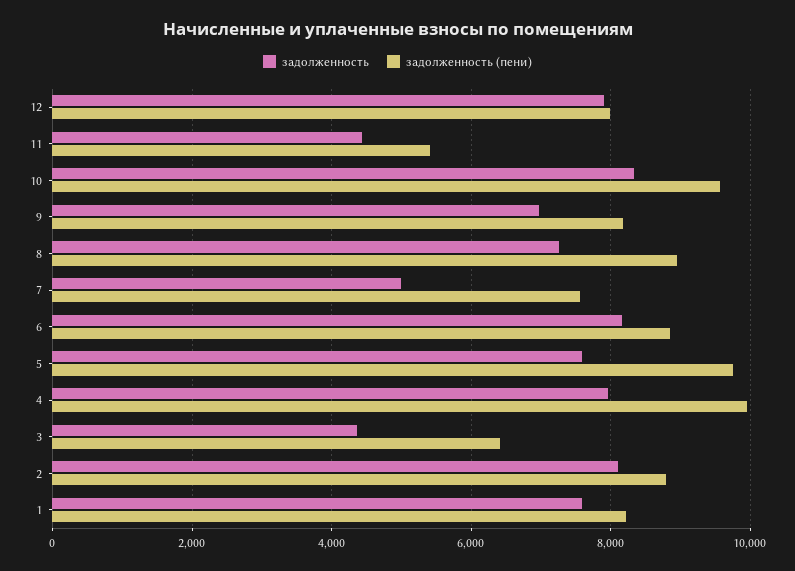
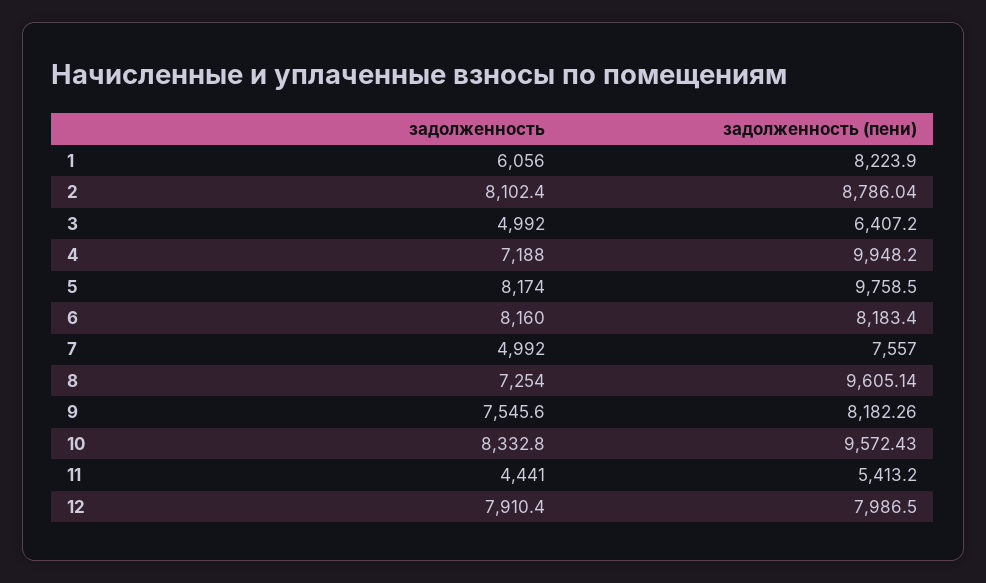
  {
    "задолженность": {
      "12": 7910.4,
      "11": 4441,
      "10": 8332.8,
-     "9": 7000,
+     "9": 7545.6,
      "8": 7254,
      "7": 4992,
      "6": 8160,
-     "5": 7600,
+     "5": 8174,
-     "4": 8000,
+     "4": 7188,
-     "3": 4400,
+     "3": 4992,
      "2": 8102.4,
-     "1": 7600
+     "1": 6056
    },
    "задолженность (пени)": {
      "12": 7986.5,
      "11": 5413.2,
      "10": 9572.43,
      "9": 8182.26,
-     "8": 9000,
+     "8": 9605.14,
      "7": 7557,
-     "6": 8800,
+     "6": 8183.4,
      "5": 9758.5,
      "4": 9948.2,
      "3": 6407.2,
      "2": 8786.04,
      "1": 8223.9
    }
  }

